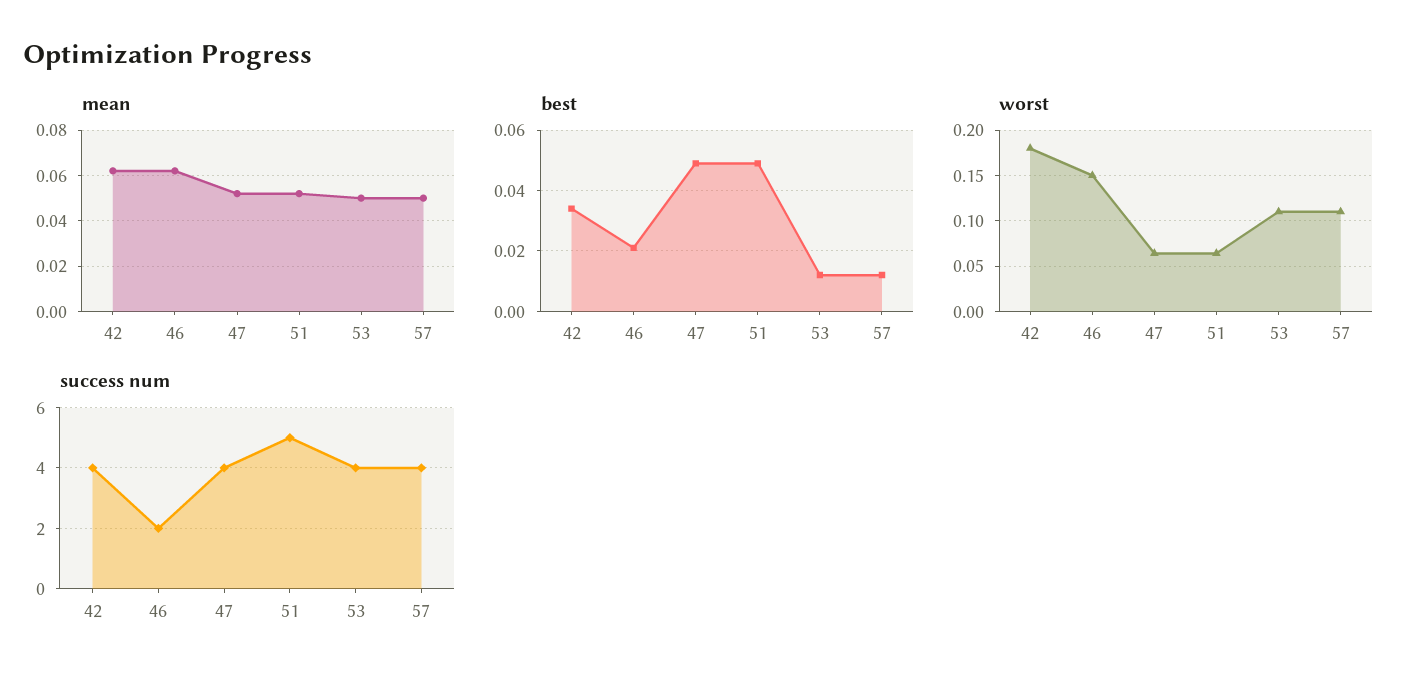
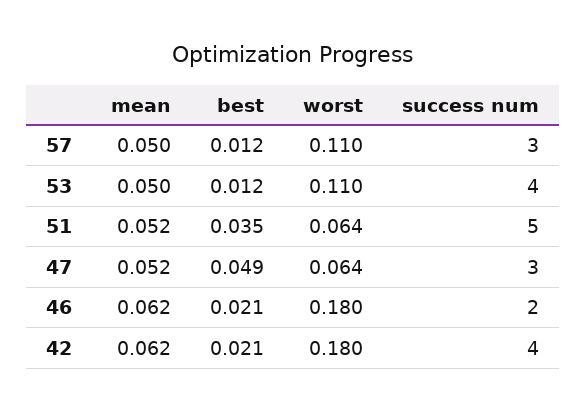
  {
    "mean": {
      "42": 0.062,
      "46": 0.062,
      "47": 0.052,
      "51": 0.052,
      "53": 0.05,
      "57": 0.05
    },
    "best": {
-     "42": 0.035,
+     "42": 0.021,
      "46": 0.021,
      "47": 0.049,
-     "51": 0.05,
+     "51": 0.035,
      "53": 0.012,
      "57": 0.012
    },
    "worst": {
      "42": 0.18,
-     "46": 0.15,
+     "46": 0.18,
      "47": 0.064,
      "51": 0.064,
      "53": 0.11,
      "57": 0.11
    },
    "success num": {
      "42": 4,
      "46": 2,
-     "47": 4,
+     "47": 3,
      "51": 5,
      "53": 4,
-     "57": 4
+     "57": 3
    }
  }

